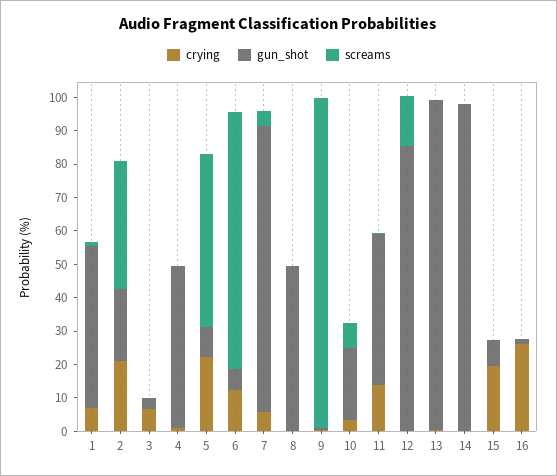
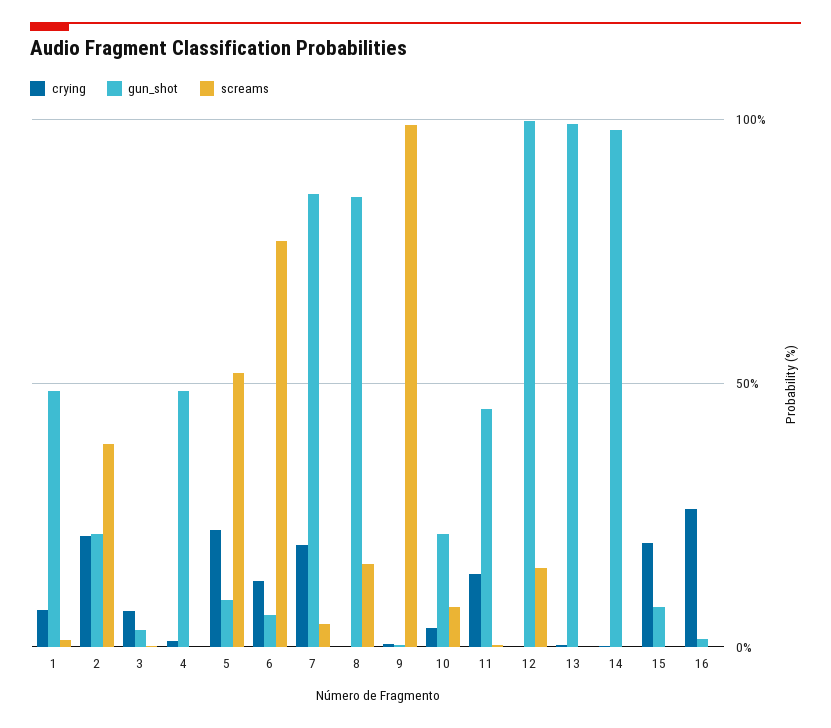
  {
    "crying": {
      "1": 7.5,
      "2": 20,
      "3": 7.5,
      "4": 0,
      "5": 22.5,
      "6": 12.5,
-     "7": 5,
+     "7": 20,
      "8": 0,
      "9": 0,
      "10": 2.5,
      "11": 15,
      "12": 0,
      "13": 0,
      "14": 0,
      "15": 20,
      "16": 25
    },
    "gun_shot": {
      "1": 47.5,
      "2": 22.5,
      "3": 2.5,
      "4": 47.5,
      "5": 10,
      "6": 5,
      "7": 85,
-     "8": 50,
+     "8": 85,
      "9": 0,
      "10": 22.5,
      "11": 45,
-     "12": 85,
+     "12": 100,
      "13": 100,
      "14": 97.5,
      "15": 7.5,
      "16": 2.5
    },
    "screams": {
      "1": 2.5,
      "2": 37.5,
      "3": 0,
      "4": 0,
      "5": 52.5,
      "6": 77.5,
      "7": 5,
-     "8": 0,
+     "8": 15,
      "9": 100,
      "10": 7.5,
      "11": 0,
      "12": 15,
      "13": 0,
      "14": 0,
      "15": 0,
      "16": 0
    }
  }

